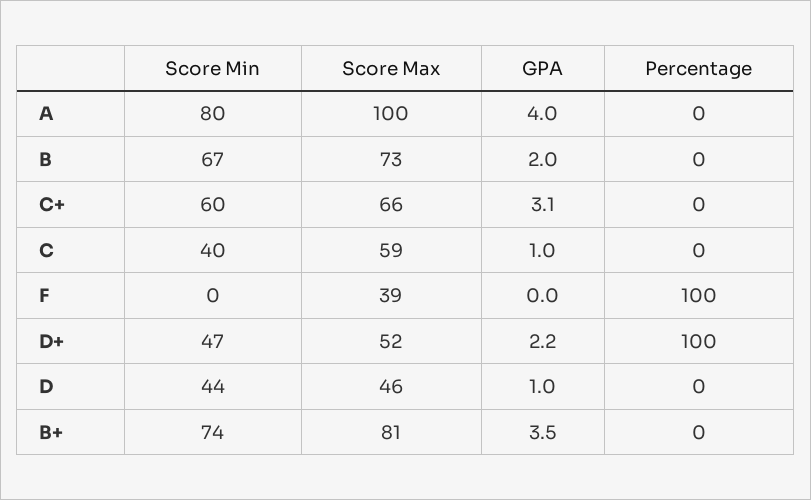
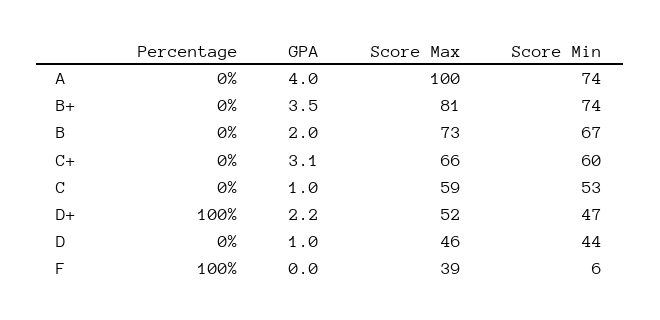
  {
    "Score Min": {
-     "A": 80,
+     "A": 74,
      "B": 67,
      "C+": 60,
-     "C": 40,
+     "C": 53,
-     "F": 0,
+     "F": 6,
      "D+": 47,
      "D": 44,
      "B+": 74
    },
    "Score Max": {
      "A": 100,
      "B": 73,
      "C+": 66,
      "C": 59,
      "F": 39,
      "D+": 52,
      "D": 46,
      "B+": 81
    },
    "GPA": {
      "A": 4,
      "B": 2,
      "C+": 3.1,
      "C": 1,
      "F": 0,
      "D+": 2.2,
      "D": 1,
      "B+": 3.5
    },
    "Percentage": {
      "A": 0,
      "B": 0,
      "C+": 0,
      "C": 0,
      "F": 100,
      "D+": 100,
      "D": 0,
      "B+": 0
    }
  }

